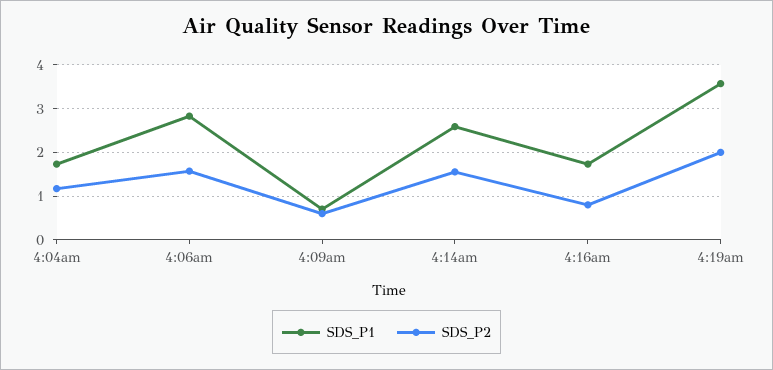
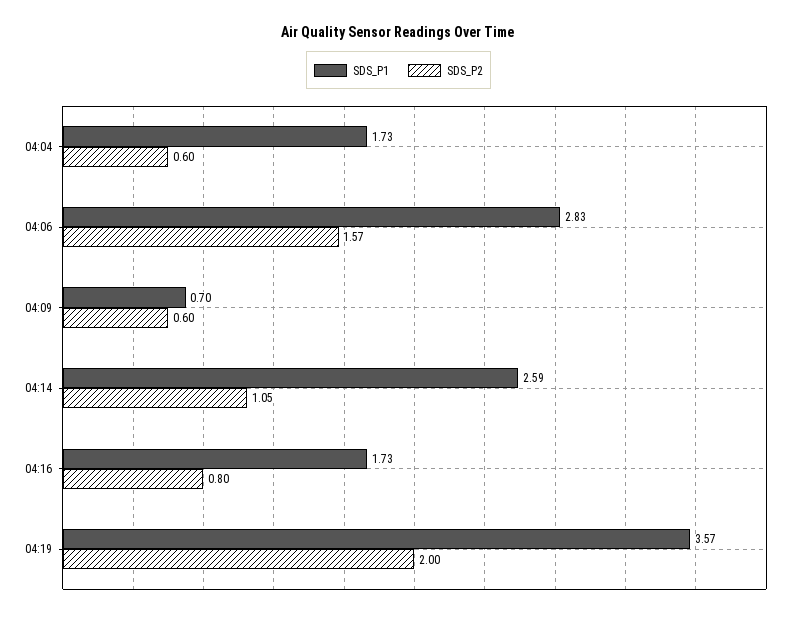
  {
    "SDS_P1": {
      "4:04am": 1.73,
      "4:06am": 2.83,
      "4:09am": 0.7,
      "4:14am": 2.59,
      "4:16am": 1.73,
      "4:19am": 3.57
    },
    "SDS_P2": {
-     "4:04am": 1.2,
+     "4:04am": 0.6,
      "4:06am": 1.57,
      "4:09am": 0.6,
-     "4:14am": 1.6,
+     "4:14am": 1.05,
      "4:16am": 0.8,
      "4:19am": 2
    }
  }

